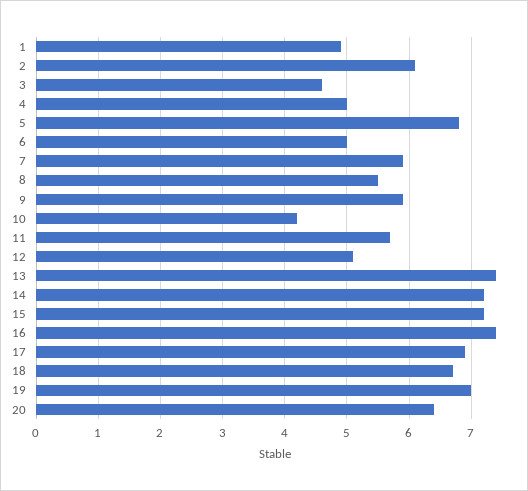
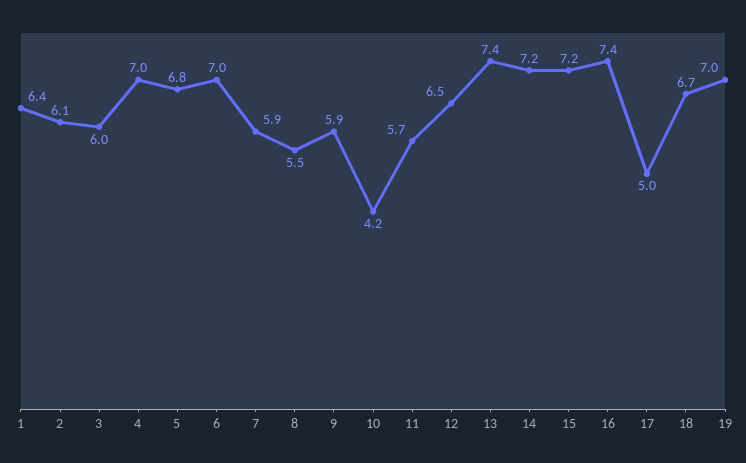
  {
-   "1": 4.9,
+   "1": 6.4,
    "2": 6.1,
-   "3": 4.6,
+   "3": 6,
-   "4": 5,
+   "4": 7,
    "5": 6.8,
-   "6": 5,
+   "6": 7,
    "7": 5.9,
    "8": 5.5,
    "9": 5.9,
    "10": 4.2,
    "11": 5.7,
-   "12": 5.1,
+   "12": 6.5,
    "13": 7.4,
    "14": 7.2,
    "15": 7.2,
    "16": 7.4,
-   "17": 6.9,
+   "17": 5,
    "18": 6.7,
-   "19": 7,
+   "19": 7
-   "20": 6.4
  }

